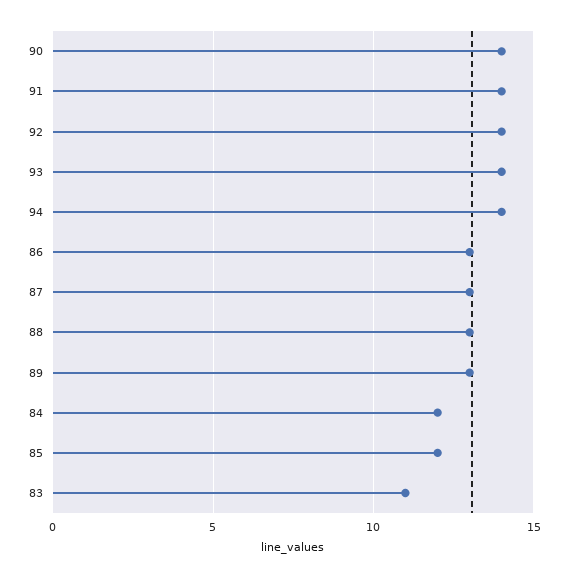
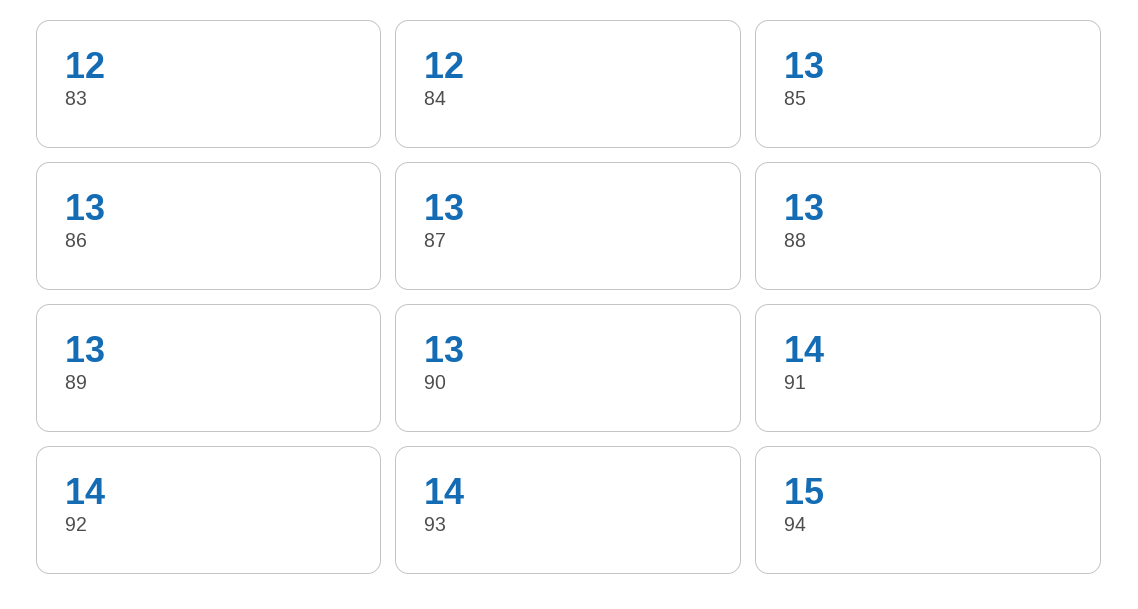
  {
-   "90": 14,
+   "90": 13,
    "91": 14,
    "92": 14,
    "93": 14,
-   "94": 14,
+   "94": 15,
    "86": 13,
    "87": 13,
    "88": 13,
    "89": 13,
    "84": 12,
-   "85": 12,
+   "85": 13,
-   "83": 11
+   "83": 12
  }

